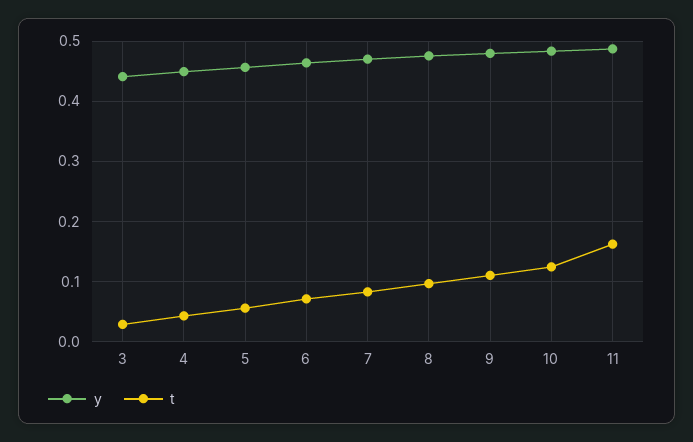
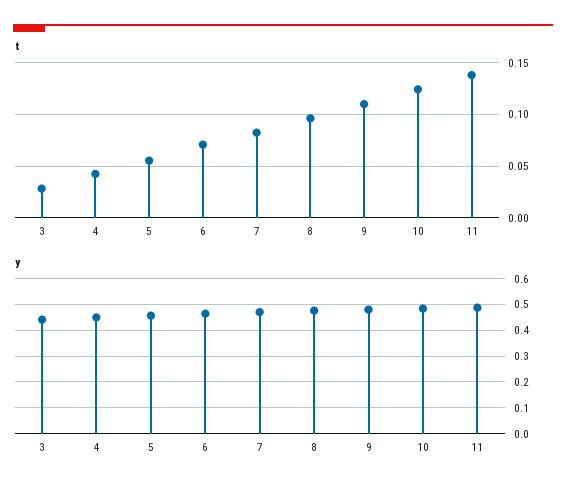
  {
    "y": {
      "3": 0.44,
      "4": 0.45,
      "5": 0.46,
      "6": 0.46,
      "7": 0.47,
      "8": 0.48,
      "9": 0.48,
      "10": 0.48,
      "11": 0.49
    },
    "t": {
      "3": 0.03,
      "4": 0.04,
      "5": 0.06,
      "6": 0.07,
      "7": 0.08,
      "8": 0.1,
      "9": 0.11,
      "10": 0.12,
-     "11": 0.16
+     "11": 0.14
    }
  }

